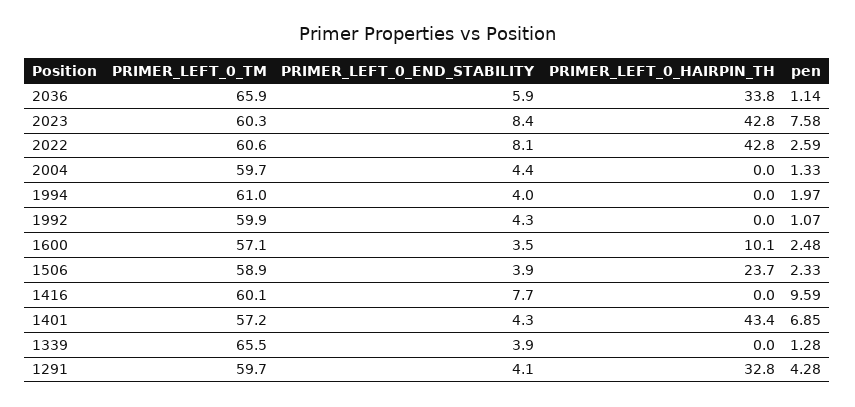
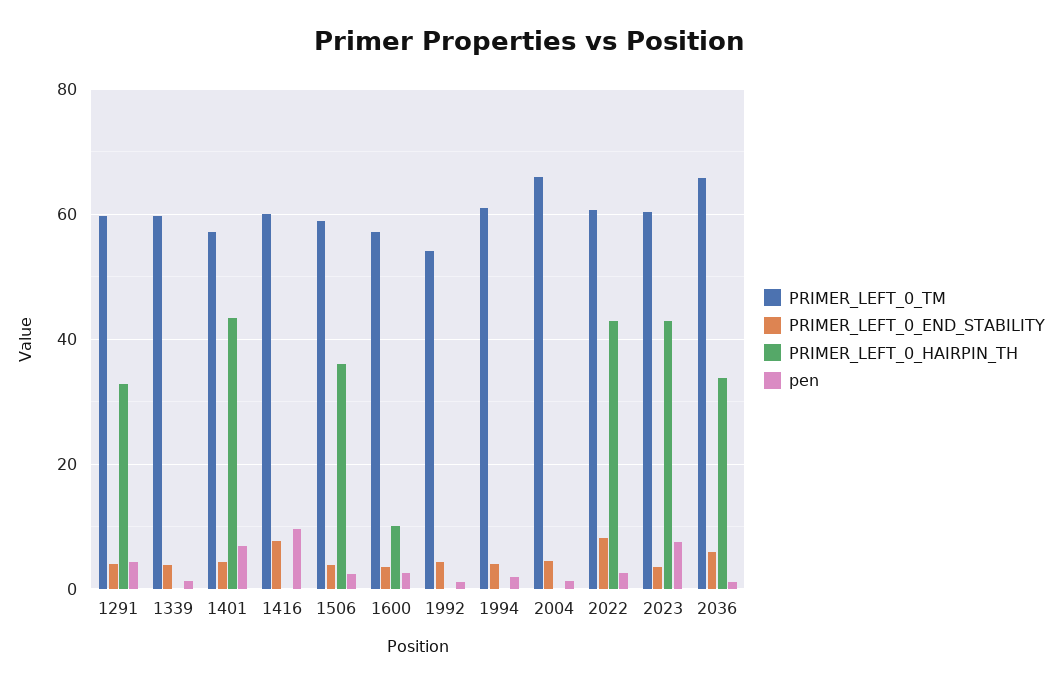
  {
    "PRIMER_LEFT_0_TM": {
      "2036": 65.9,
      "2023": 60.3,
      "2022": 60.6,
-     "2004": 59.7,
+     "2004": 66,
      "1994": 61,
-     "1992": 59.9,
+     "1992": 54,
      "1600": 57.1,
      "1506": 58.9,
      "1416": 60.1,
      "1401": 57.2,
-     "1339": 65.5,
+     "1339": 60,
      "1291": 59.7
    },
    "PRIMER_LEFT_0_END_STABILITY": {
      "2036": 5.9,
-     "2023": 8.4,
+     "2023": 4,
      "2022": 8.1,
      "2004": 4.4,
      "1994": 4,
      "1992": 4.3,
      "1600": 3.5,
      "1506": 3.9,
      "1416": 7.7,
      "1401": 4.3,
      "1339": 3.9,
      "1291": 4.1
    },
    "PRIMER_LEFT_0_HAIRPIN_TH": {
      "2036": 33.8,
      "2023": 42.8,
      "2022": 42.8,
      "2004": 0,
      "1994": 0,
      "1992": 0,
      "1600": 10.1,
-     "1506": 23.7,
+     "1506": 36,
      "1416": 0,
      "1401": 43.4,
      "1339": 0,
      "1291": 32.8
    },
    "pen": {
      "2036": 1.14,
      "2023": 7.58,
      "2022": 2.59,
      "2004": 1.33,
      "1994": 1.97,
      "1992": 1.07,
      "1600": 2.48,
      "1506": 2.33,
      "1416": 9.59,
      "1401": 6.85,
      "1339": 1.28,
      "1291": 4.28
    }
  }

